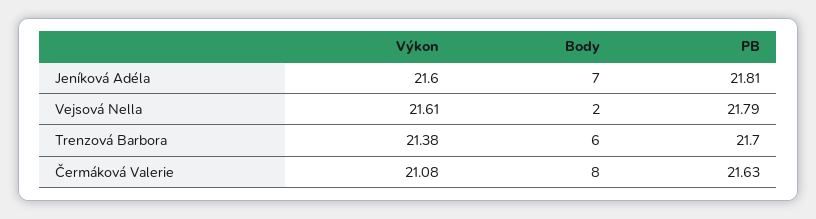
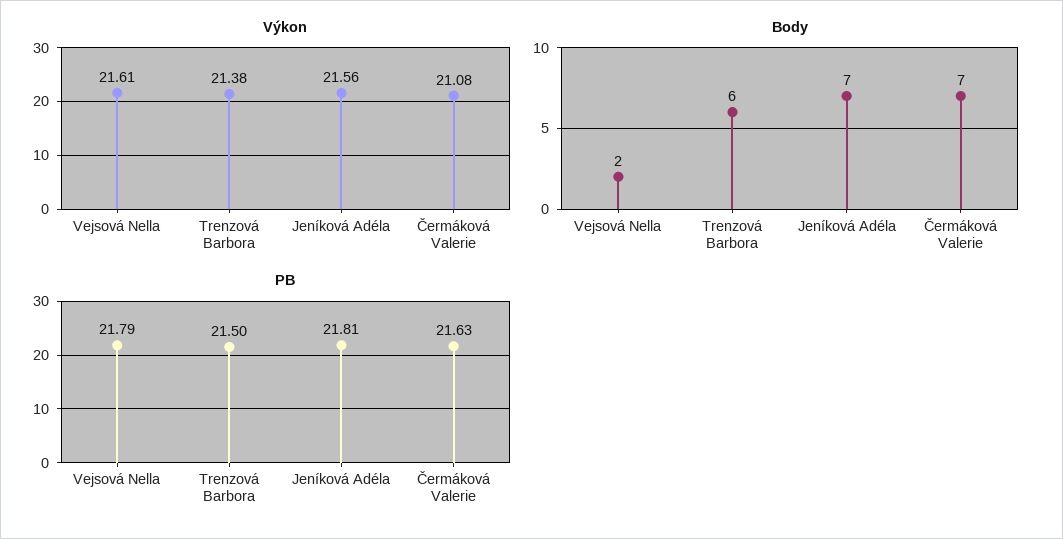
  {
    "Výkon": {
-     "Jeníková Adéla": 21.6,
+     "Jeníková Adéla": 21.56,
      "Vejsová Nella": 21.61,
      "Trenzová Barbora": 21.38,
      "Čermáková Valerie": 21.08
    },
    "Body": {
      "Jeníková Adéla": 7,
      "Vejsová Nella": 2,
      "Trenzová Barbora": 6,
-     "Čermáková Valerie": 8
+     "Čermáková Valerie": 7
    },
    "PB": {
      "Jeníková Adéla": 21.81,
      "Vejsová Nella": 21.79,
-     "Trenzová Barbora": 21.7,
+     "Trenzová Barbora": 21.5,
      "Čermáková Valerie": 21.63
    }
  }

